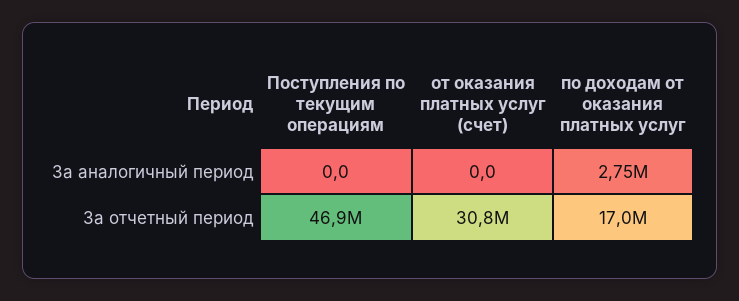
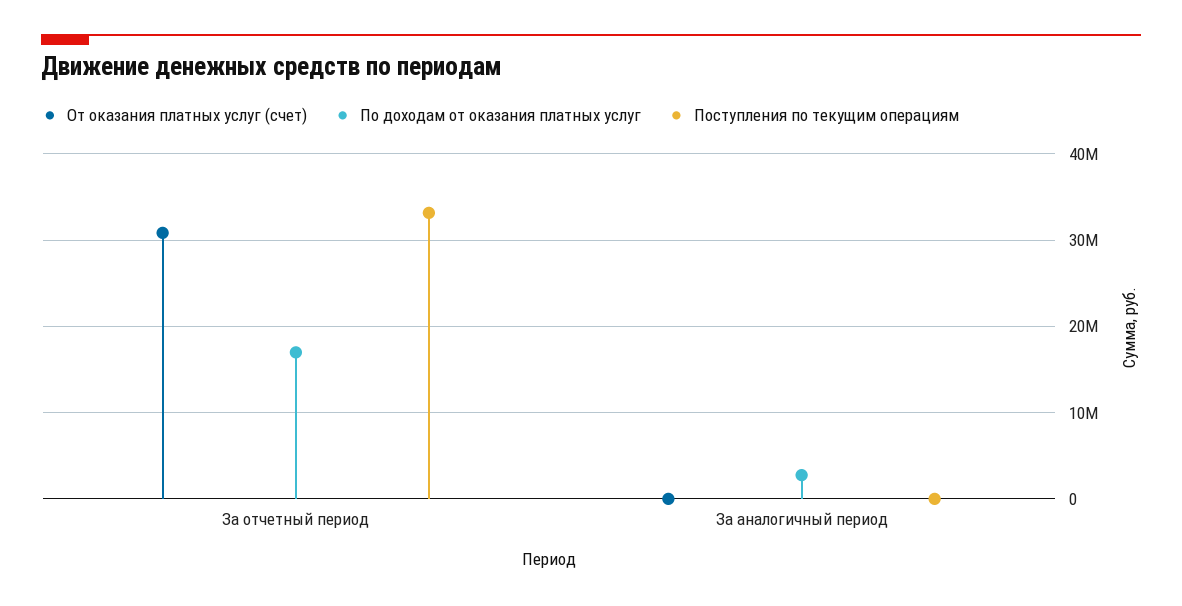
  {
    "Поступления по текущим операциям": {
      "За аналогичный период": 0,
-     "За отчетный период": 46900000
+     "За отчетный период": 33000000
    },
    "от оказания платных услуг (счет)": {
      "За аналогичный период": 0,
      "За отчетный период": 30800000
    },
    "по доходам от оказания платных услуг": {
      "За аналогичный период": 2750000,
      "За отчетный период": 17000000
    }
  }

